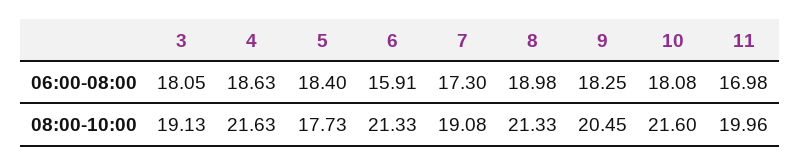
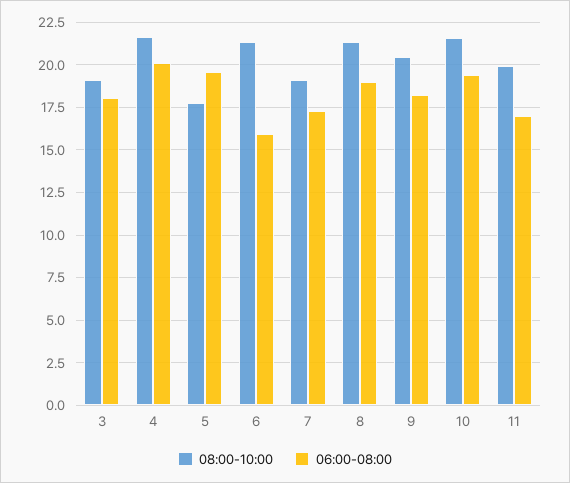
  {
    "06:00-08:00": {
      "3": 18.05,
-     "4": 18.63,
+     "4": 20,
-     "5": 18.4,
+     "5": 19.5,
      "6": 15.91,
      "7": 17.3,
      "8": 18.98,
      "9": 18.25,
-     "10": 18.08,
+     "10": 19.5,
      "11": 16.98
    },
    "08:00-10:00": {
      "3": 19.13,
      "4": 21.63,
      "5": 17.73,
      "6": 21.33,
      "7": 19.08,
      "8": 21.33,
      "9": 20.45,
      "10": 21.6,
      "11": 19.96
    }
  }

